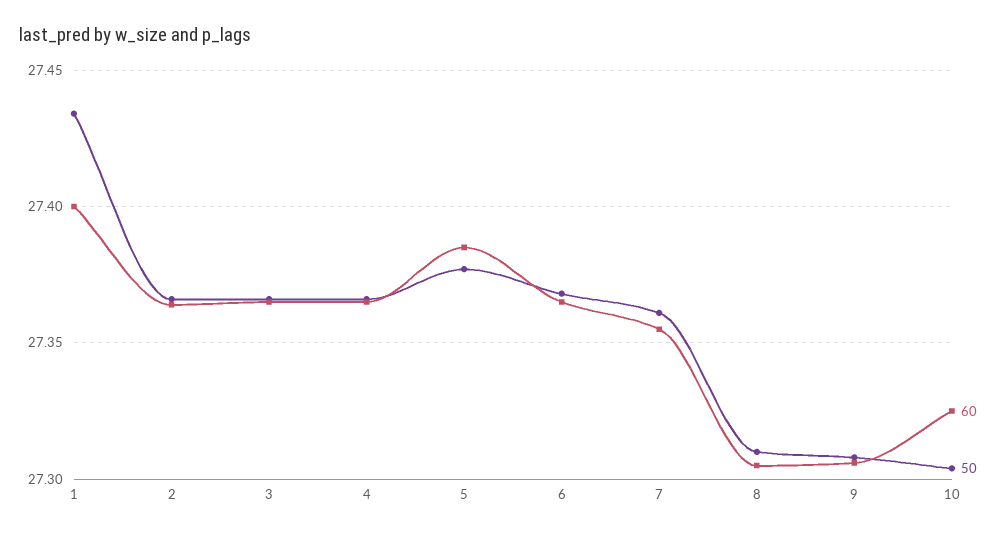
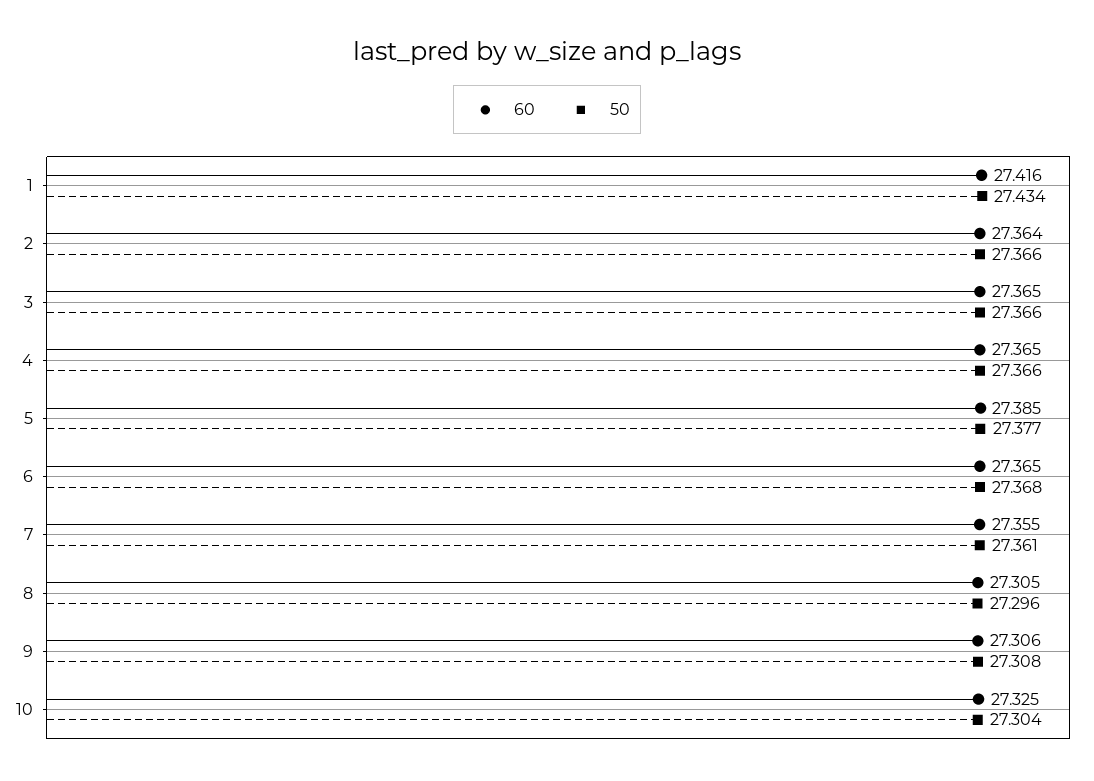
  {
    "60": {
-     "1": 27.4,
+     "1": 27.416,
      "2": 27.364,
      "3": 27.365,
      "4": 27.365,
      "5": 27.385,
      "6": 27.365,
      "7": 27.355,
      "8": 27.305,
      "9": 27.306,
      "10": 27.325
    },
    "50": {
      "1": 27.434,
      "2": 27.366,
      "3": 27.366,
      "4": 27.366,
      "5": 27.377,
      "6": 27.368,
      "7": 27.361,
-     "8": 27.31,
+     "8": 27.296,
      "9": 27.308,
      "10": 27.304
    }
  }

